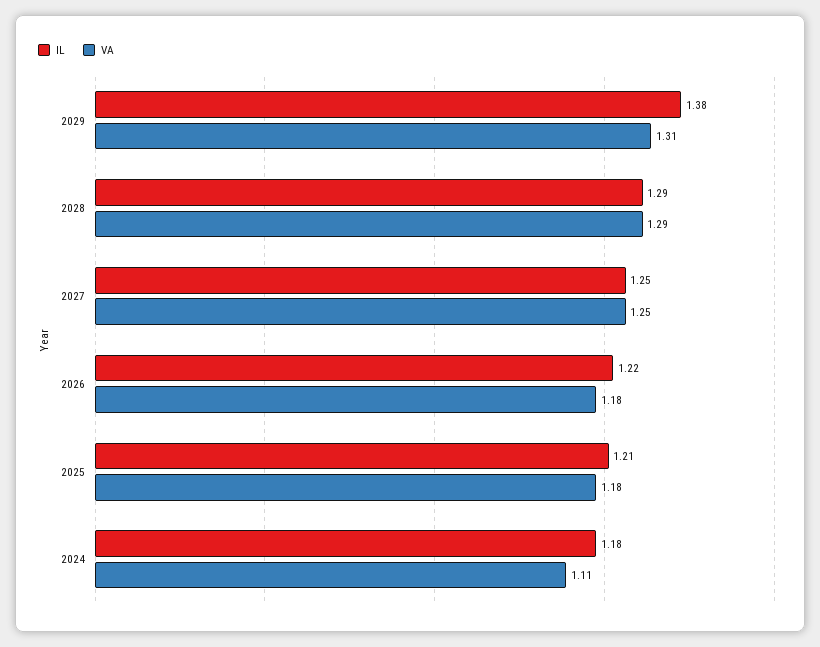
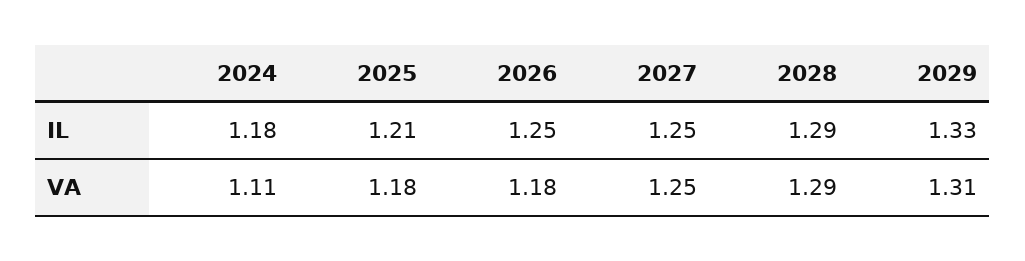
  {
    "IL": {
-     "2029": 1.38,
+     "2029": 1.33,
      "2028": 1.29,
      "2027": 1.25,
-     "2026": 1.22,
+     "2026": 1.25,
      "2025": 1.21,
      "2024": 1.18
    },
    "VA": {
      "2029": 1.31,
      "2028": 1.29,
      "2027": 1.25,
      "2026": 1.18,
      "2025": 1.18,
      "2024": 1.11
    }
  }

